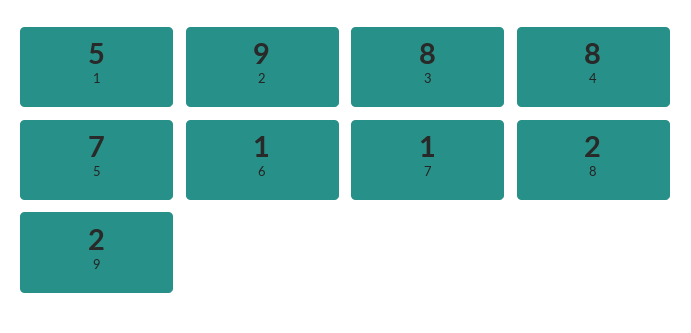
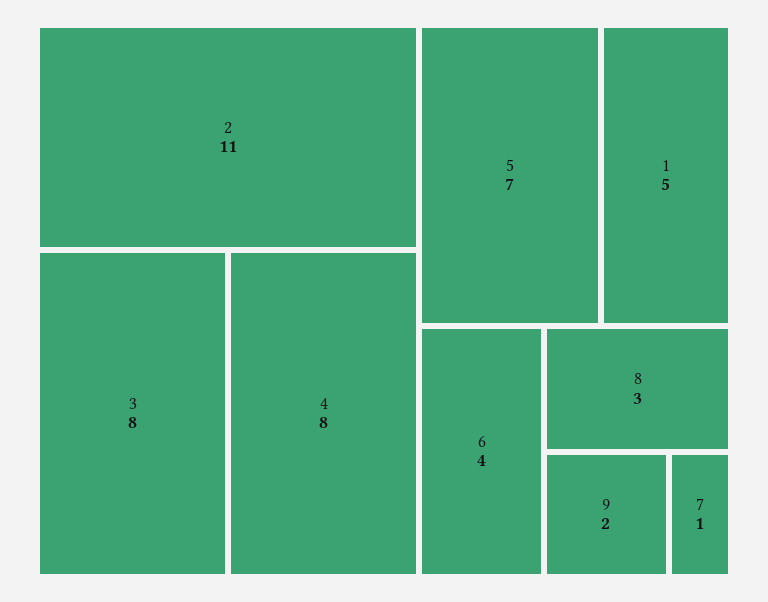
  {
    "1": 5,
-   "2": 9,
+   "2": 11,
    "3": 8,
    "4": 8,
    "5": 7,
-   "6": 1,
+   "6": 4,
    "7": 1,
-   "8": 2,
+   "8": 3,
    "9": 2
  }

